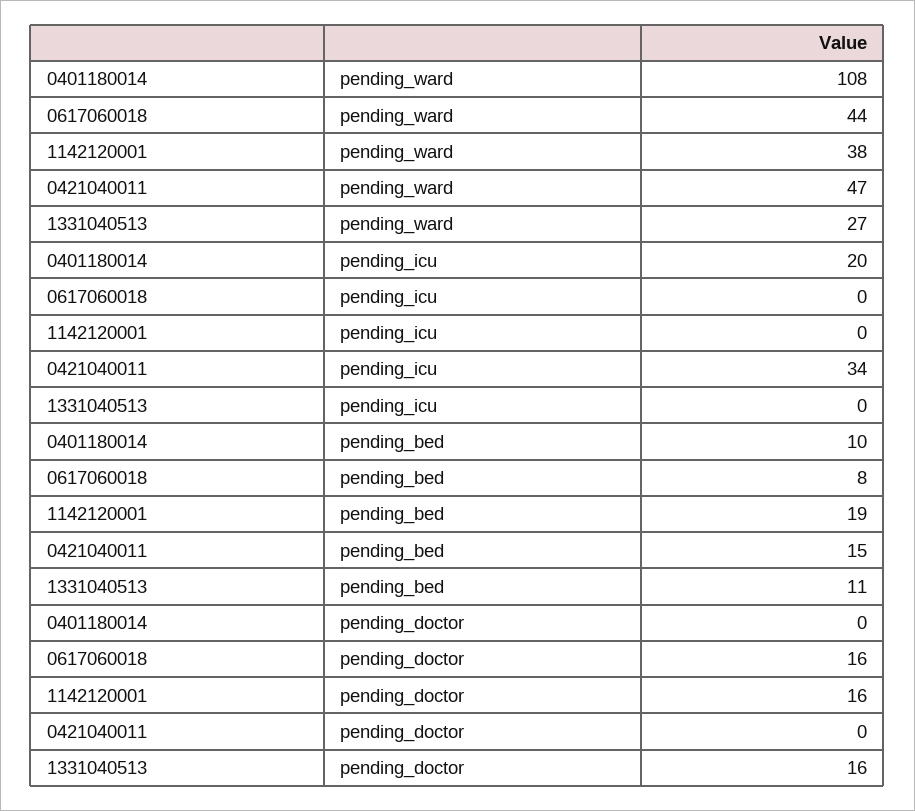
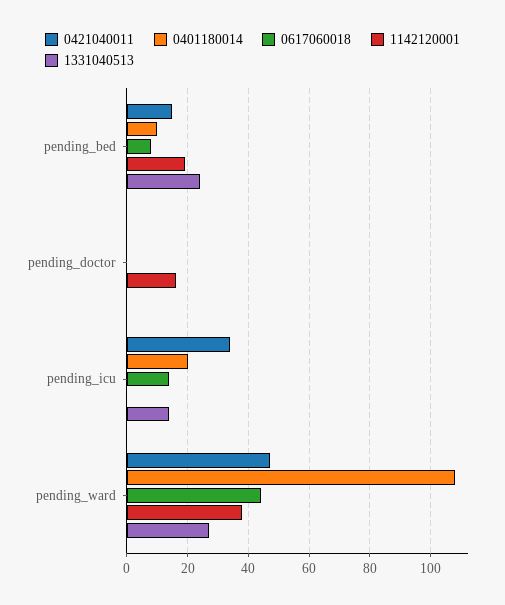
  {
    "0401180014": {
      "pending_ward": 108,
      "pending_icu": 20,
      "pending_bed": 10,
      "pending_doctor": 0
    },
    "0617060018": {
      "pending_ward": 44,
-     "pending_icu": 0,
+     "pending_icu": 15,
      "pending_bed": 8,
-     "pending_doctor": 16
+     "pending_doctor": 0
    },
    "1142120001": {
      "pending_ward": 38,
      "pending_icu": 0,
      "pending_bed": 19,
      "pending_doctor": 16
    },
    "0421040011": {
      "pending_ward": 47,
      "pending_icu": 34,
      "pending_bed": 15,
      "pending_doctor": 0
    },
    "1331040513": {
      "pending_ward": 27,
-     "pending_icu": 0,
+     "pending_icu": 15,
-     "pending_bed": 11,
+     "pending_bed": 25,
-     "pending_doctor": 16
+     "pending_doctor": 0
    }
  }

